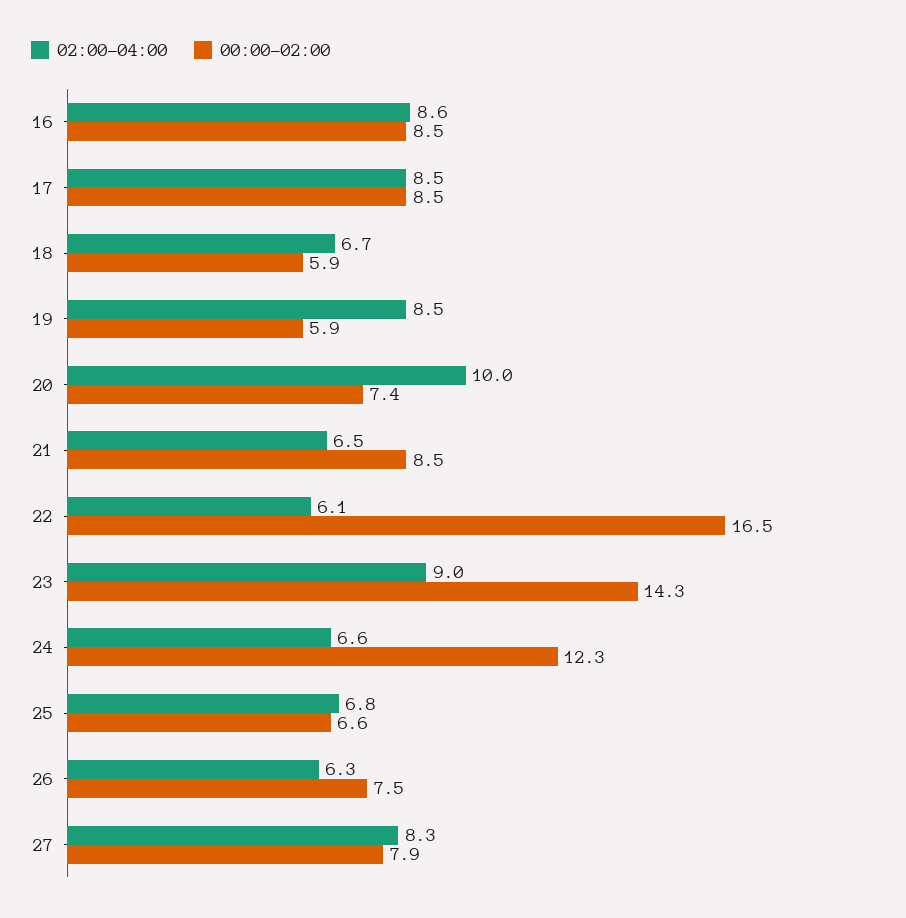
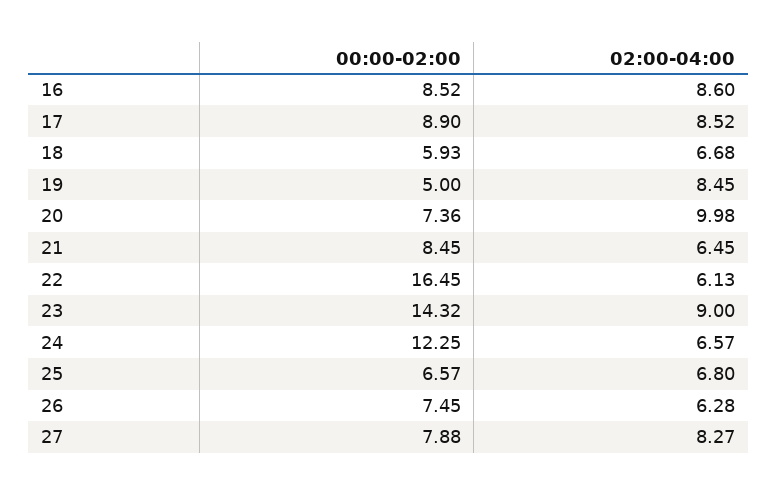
  {
    "02:00-04:00": {
      "16": 8.6,
      "17": 8.52,
      "18": 6.68,
      "19": 8.45,
      "20": 9.98,
      "21": 6.45,
      "22": 6.13,
      "23": 9,
      "24": 6.57,
      "25": 6.8,
      "26": 6.28,
      "27": 8.27
    },
    "00:00-02:00": {
      "16": 8.52,
-     "17": 8.5,
+     "17": 8.9,
      "18": 5.93,
-     "19": 5.9,
+     "19": 5,
      "20": 7.36,
      "21": 8.45,
      "22": 16.45,
      "23": 14.32,
      "24": 12.25,
      "25": 6.57,
      "26": 7.45,
      "27": 7.88
    }
  }

